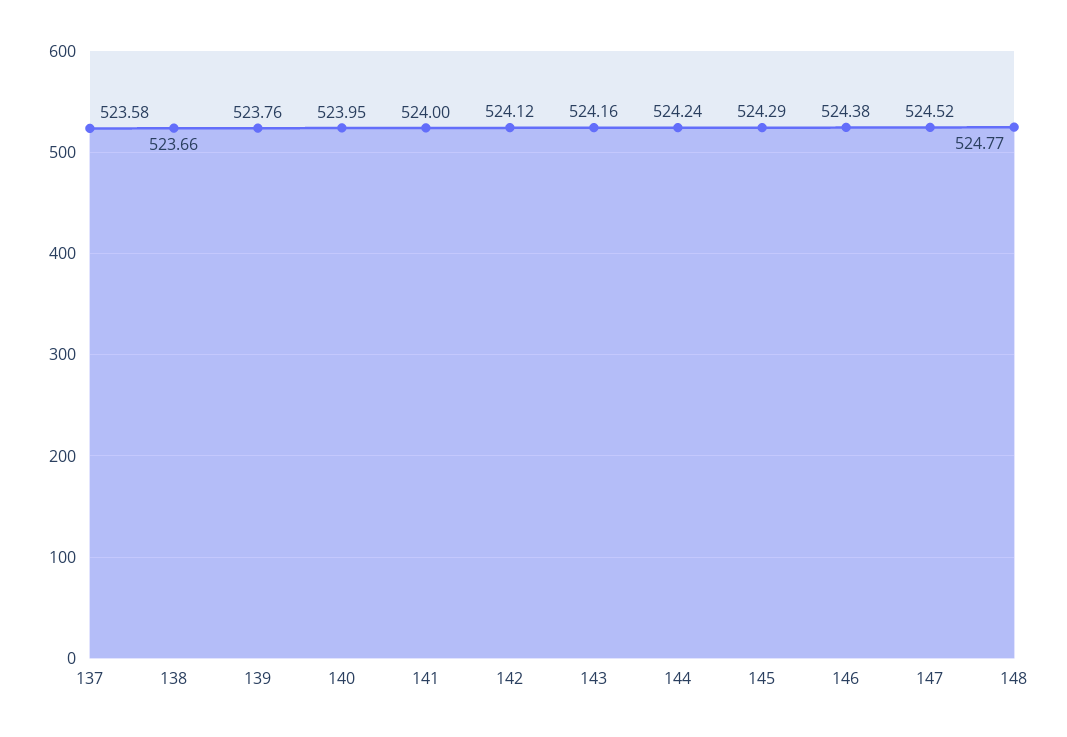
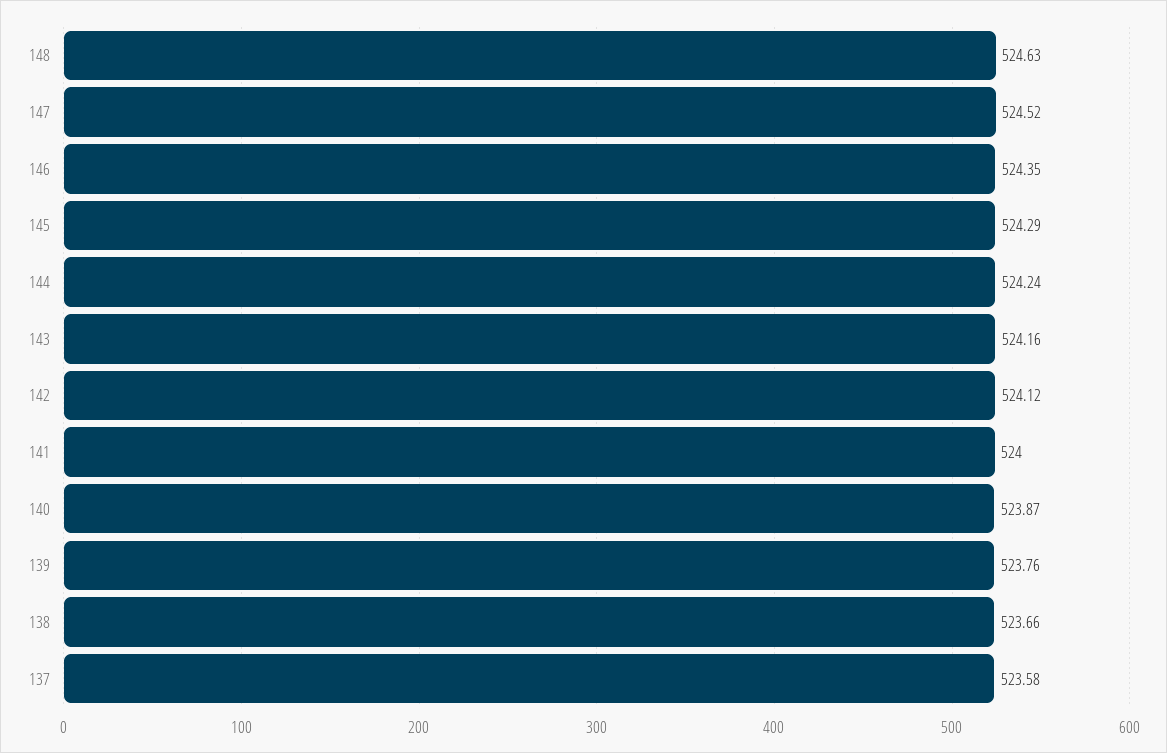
  {
    "137": 523.58,
    "138": 523.66,
    "139": 523.76,
-   "140": 523.95,
+   "140": 523.87,
    "141": 524,
    "142": 524.12,
    "143": 524.16,
    "144": 524.24,
    "145": 524.29,
-   "146": 524.38,
+   "146": 524.35,
    "147": 524.52,
-   "148": 524.77
+   "148": 524.63
  }

